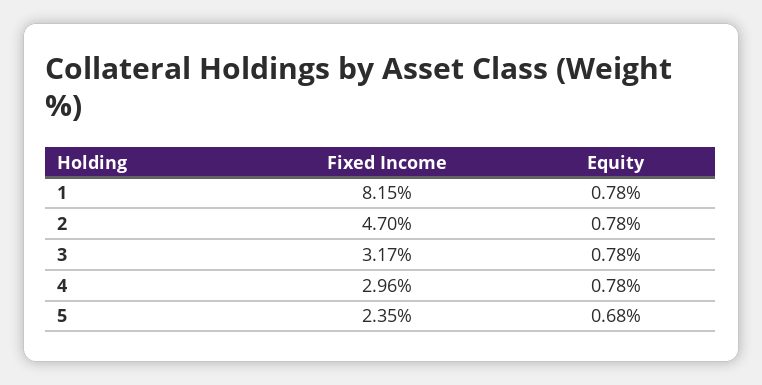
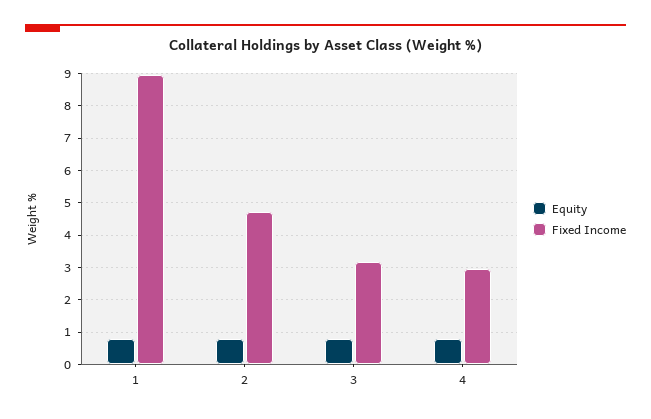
  {
    "Fixed Income": {
-     "1": 8.15,
+     "1": 9,
      "2": 4.7,
      "3": 3.17,
-     "4": 2.96,
+     "4": 2.96
-     "5": 2.35
    },
    "Equity": {
      "1": 0.78,
      "2": 0.78,
      "3": 0.78,
-     "4": 0.78,
+     "4": 0.78
-     "5": 0.68
    }
  }

